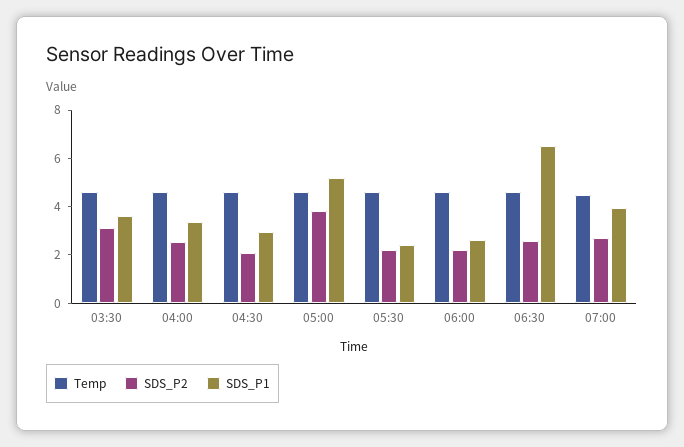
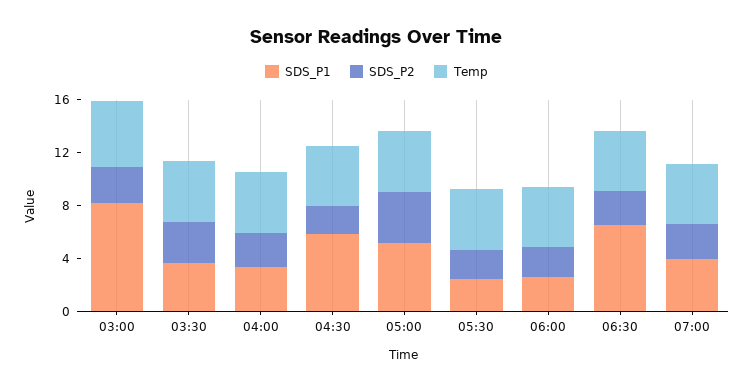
  {
    "Temp": {
      "03:30": 4.5,
      "04:00": 4.5,
      "04:30": 4.5,
      "05:00": 4.5,
      "05:30": 4.5,
      "06:00": 4.5,
      "06:30": 4.5,
-     "07:00": 4.5
+     "07:00": 4.5,
+     "03:00": 5
    },
    "SDS_P2": {
      "03:30": 3,
      "04:00": 2.5,
      "04:30": 2,
      "05:00": 4,
      "05:30": 2,
      "06:00": 2,
      "06:30": 2.5,
-     "07:00": 2.5
+     "07:00": 2.5,
+     "03:00": 3
    },
    "SDS_P1": {
      "03:30": 3.5,
      "04:00": 3.5,
-     "04:30": 3,
+     "04:30": 6,
      "05:00": 5,
      "05:30": 2.5,
      "06:00": 2.5,
      "06:30": 6.5,
-     "07:00": 4
+     "07:00": 4,
+     "03:00": 8
    }
  }

